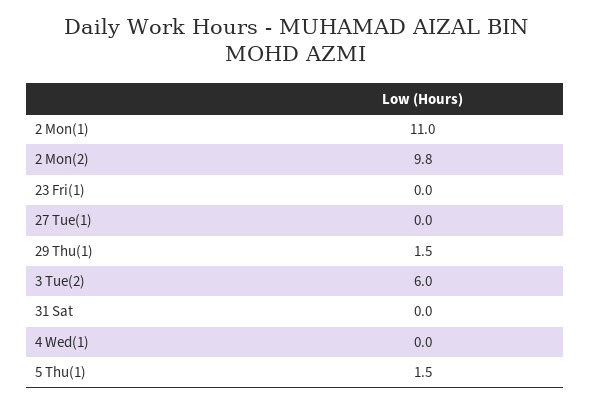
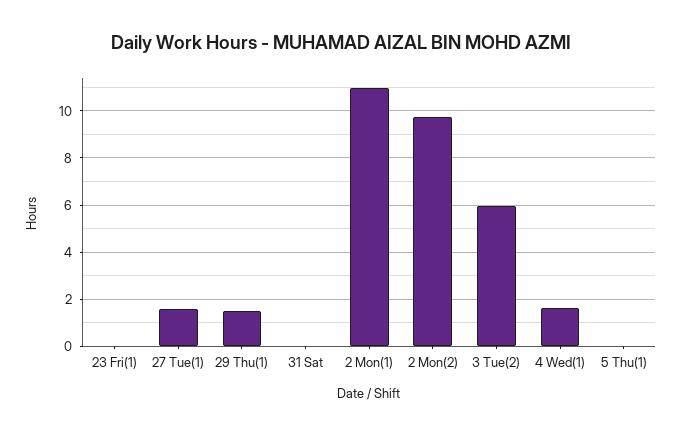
  {
    "2 Mon(1)": 11,
    "2 Mon(2)": 9.8,
    "23 Fri(1)": 0,
-   "27 Tue(1)": 0,
+   "27 Tue(1)": 1.5,
    "29 Thu(1)": 1.5,
    "3 Tue(2)": 6,
    "31 Sat": 0,
-   "4 Wed(1)": 0,
+   "4 Wed(1)": 1.5,
-   "5 Thu(1)": 1.5
+   "5 Thu(1)": 0
  }

